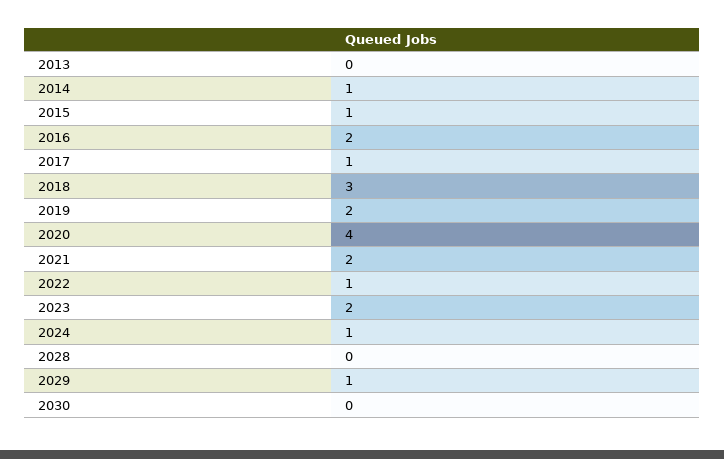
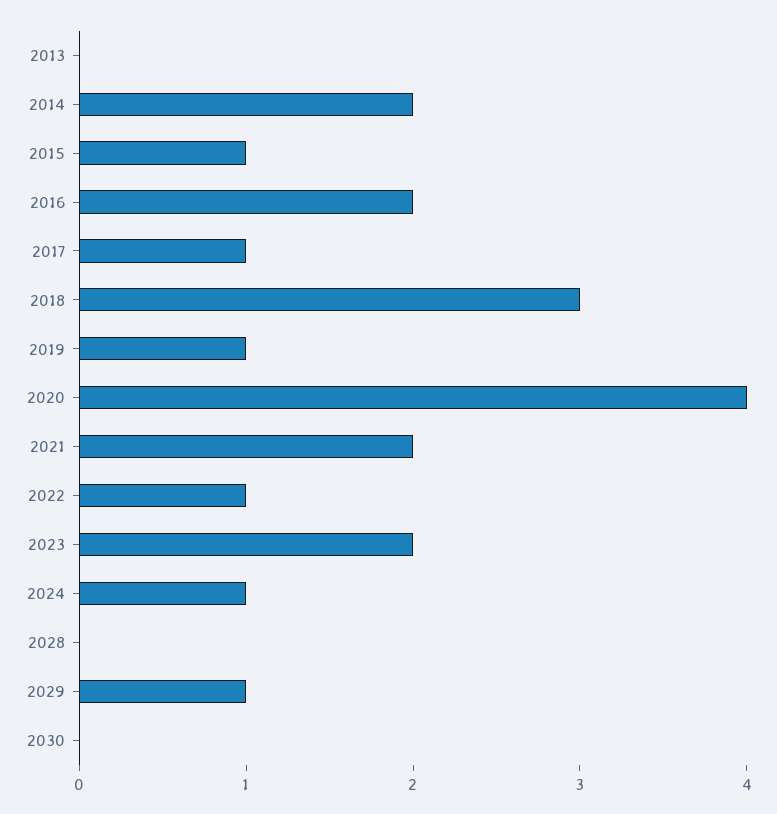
  {
    "2013": 0,
-   "2014": 1,
+   "2014": 2,
    "2015": 1,
    "2016": 2,
    "2017": 1,
    "2018": 3,
-   "2019": 2,
+   "2019": 1,
    "2020": 4,
    "2021": 2,
    "2022": 1,
    "2023": 2,
    "2024": 1,
    "2028": 0,
    "2029": 1,
    "2030": 0
  }

